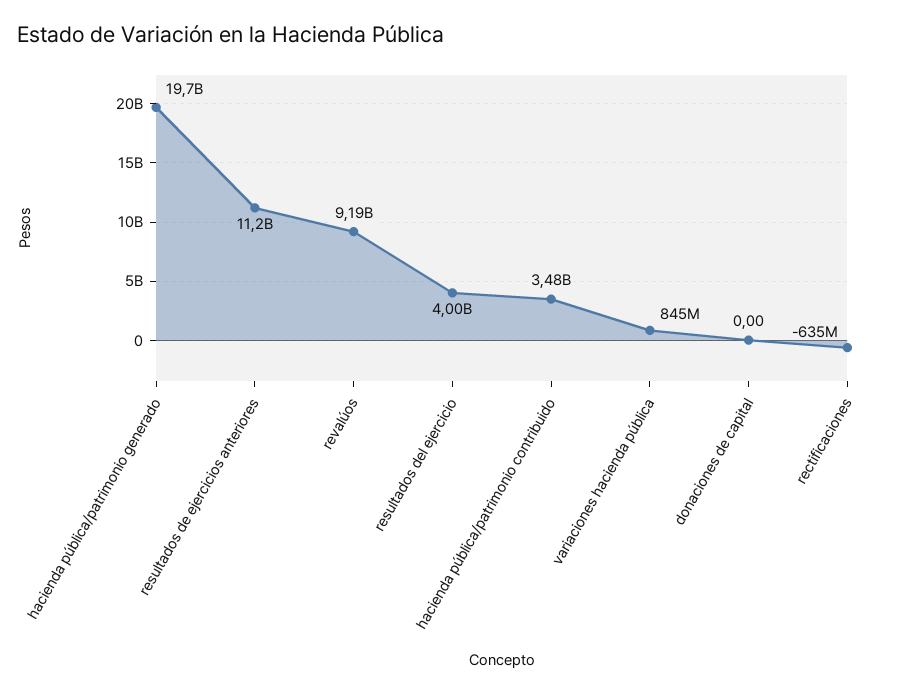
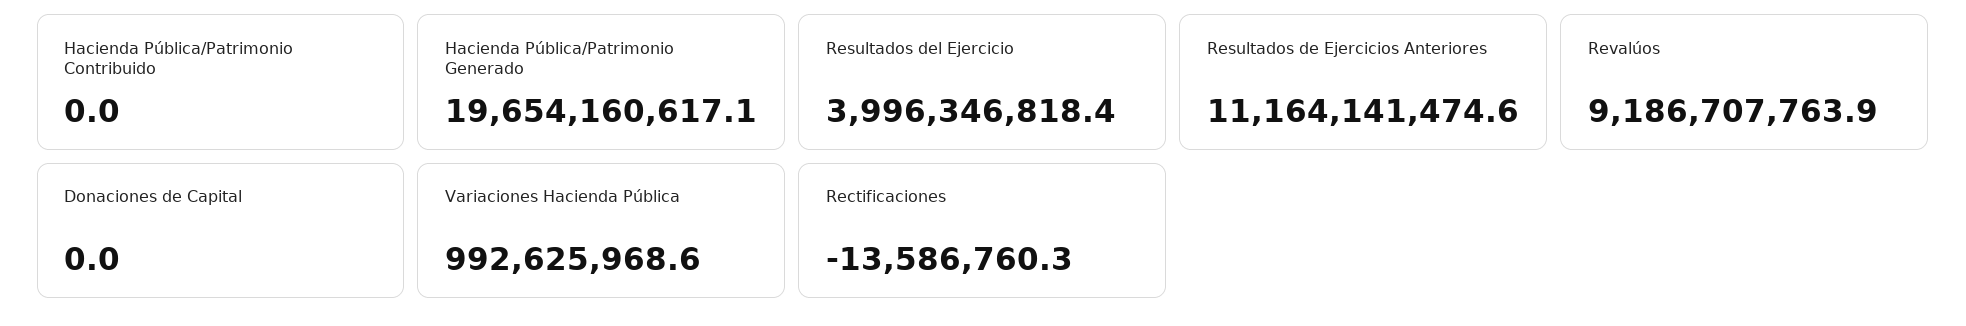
  {
    "hacienda pública/patrimonio generado": 19654160617.1,
    "resultados de ejercicios anteriores": 11164141474.6,
    "revalúos": 9186707763.9,
    "resultados del ejercicio": 3996346818.4,
-   "hacienda pública/patrimonio contribuido": 3480000000,
+   "hacienda pública/patrimonio contribuido": 0,
-   "variaciones hacienda pública": 845000000,
+   "variaciones hacienda pública": 992625968.6,
    "donaciones de capital": 0,
-   "rectificaciones": -635000000
+   "rectificaciones": -13586760.3
  }

